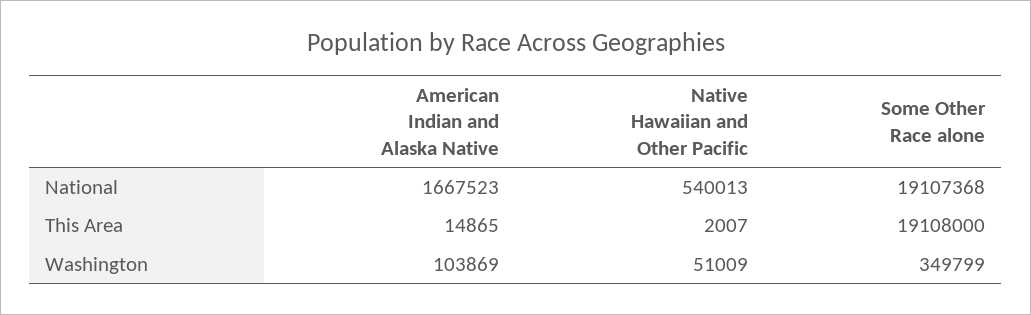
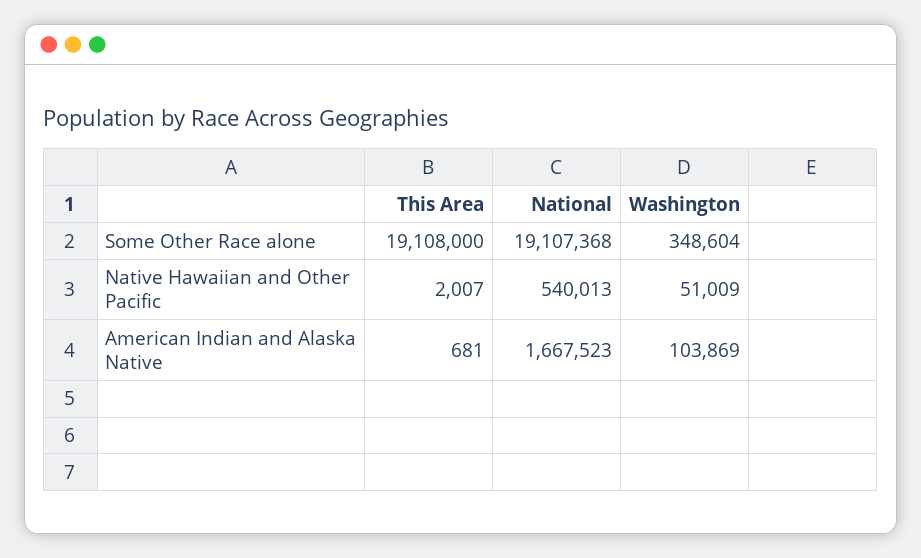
  {
    "American Indian and Alaska Native": {
      "National": 1667523,
-     "This Area": 14865,
+     "This Area": 681,
      "Washington": 103869
    },
    "Native Hawaiian and Other Pacific": {
      "National": 540013,
      "This Area": 2007,
      "Washington": 51009
    },
    "Some Other Race alone": {
      "National": 19107368,
      "This Area": 19108000,
-     "Washington": 349799
+     "Washington": 348604
    }
  }

